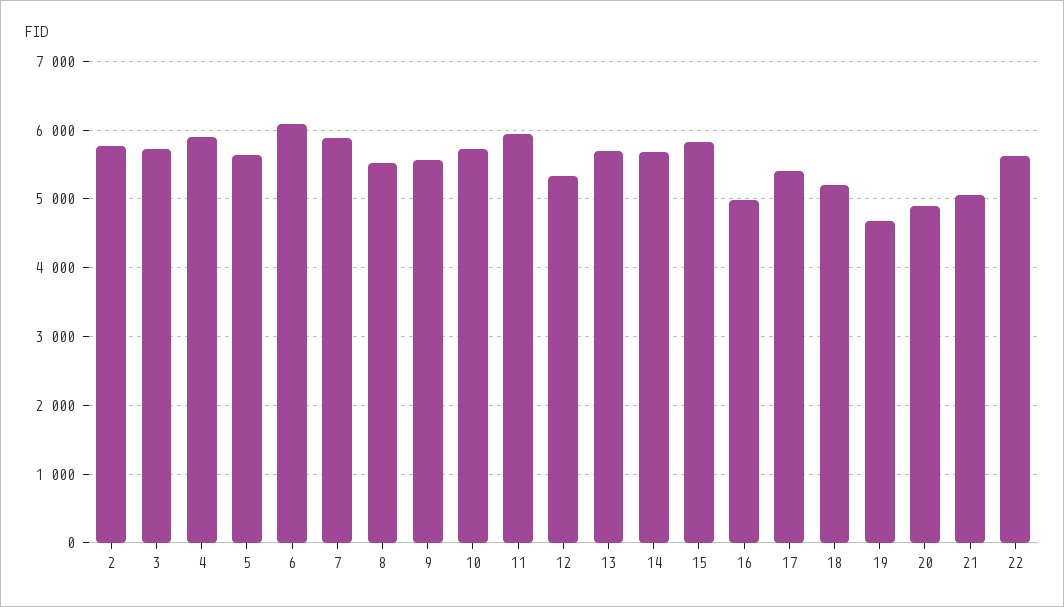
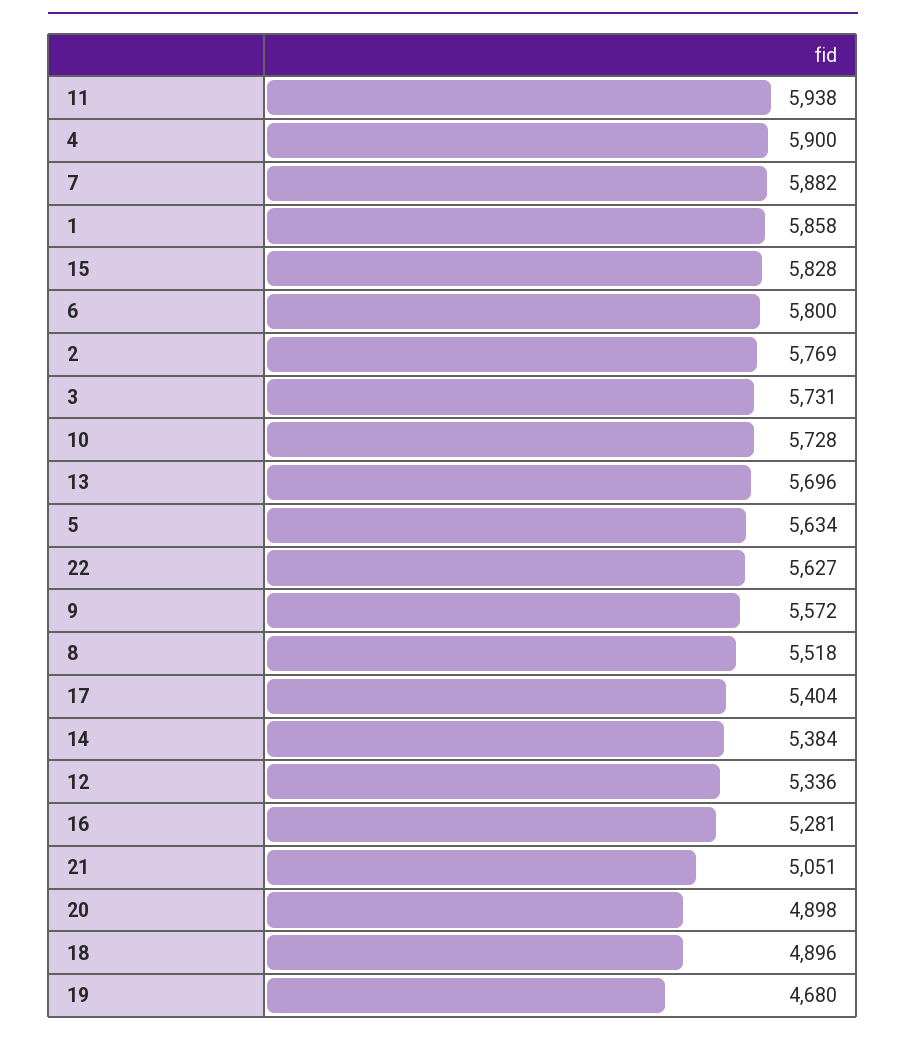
  {
    "2": 5769,
    "3": 5731,
    "4": 5900,
    "5": 5634,
-   "6": 6100,
+   "6": 5800,
    "7": 5882,
    "8": 5518,
    "9": 5572,
    "10": 5728,
    "11": 5938,
    "12": 5336,
    "13": 5696,
-   "14": 5700,
+   "14": 5384,
    "15": 5828,
-   "16": 5000,
+   "16": 5281,
    "17": 5404,
-   "18": 5200,
+   "18": 4896,
    "19": 4680,
    "20": 4898,
    "21": 5051,
-   "22": 5627
+   "22": 5627,
+   "1": 5858
  }

